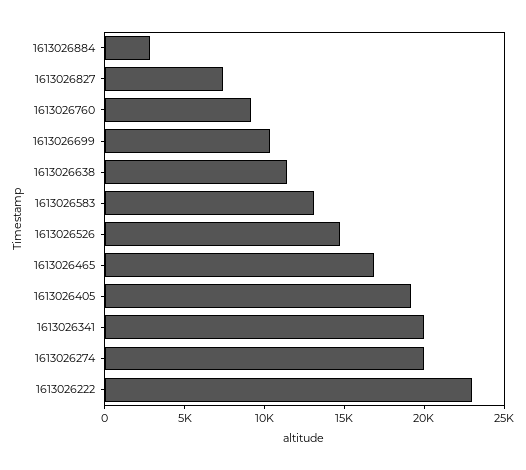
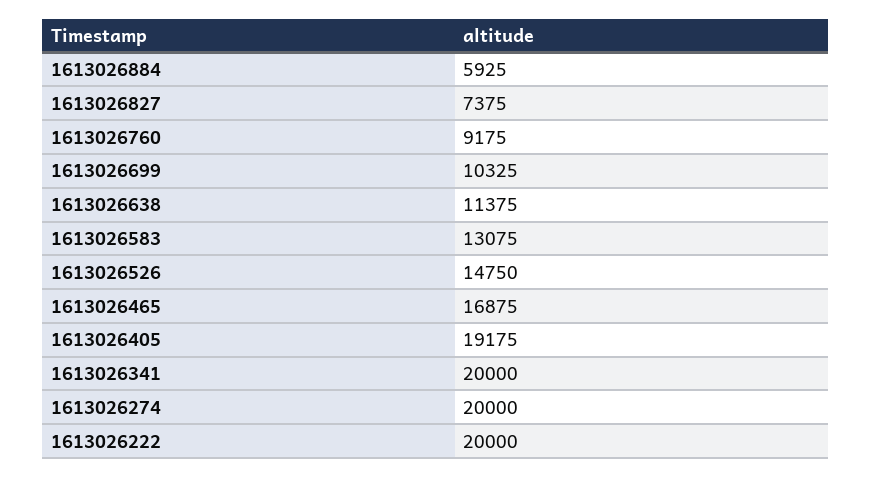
  {
-   "1613026884": 3000,
+   "1613026884": 5925,
    "1613026827": 7375,
    "1613026760": 9175,
    "1613026699": 10325,
    "1613026638": 11375,
    "1613026583": 13075,
    "1613026526": 14750,
    "1613026465": 16875,
    "1613026405": 19175,
    "1613026341": 20000,
    "1613026274": 20000,
-   "1613026222": 23000
+   "1613026222": 20000
  }

